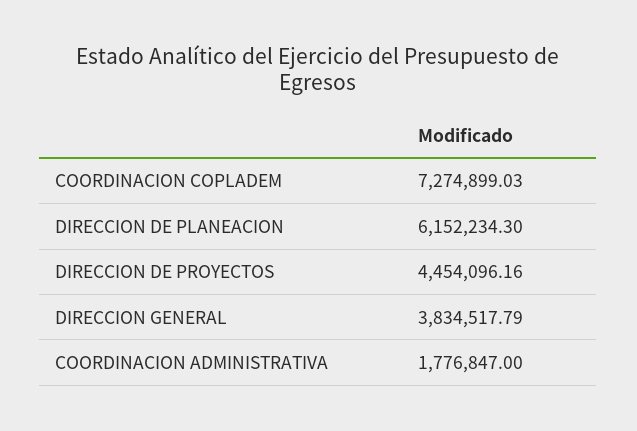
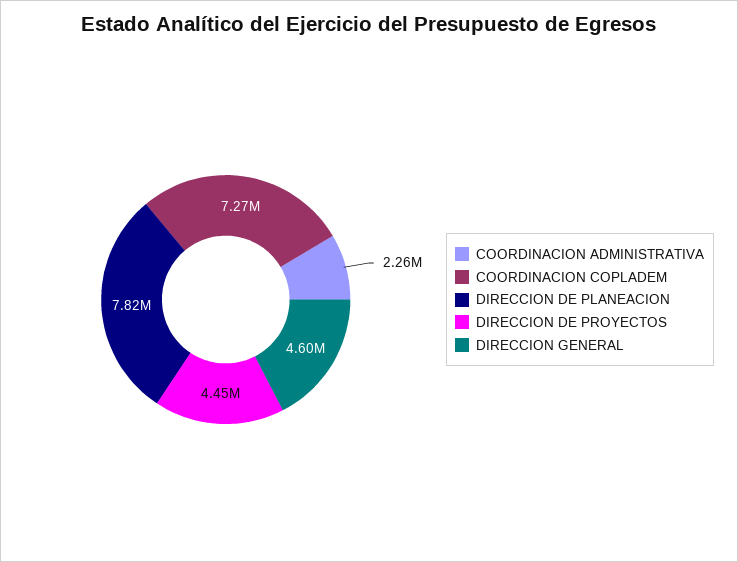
  {
    "COORDINACION COPLADEM": 7274899.03,
-   "DIRECCION DE PLANEACION": 6152234.3,
+   "DIRECCION DE PLANEACION": 7820000,
    "DIRECCION DE PROYECTOS": 4454096.16,
-   "DIRECCION GENERAL": 3834517.79,
+   "DIRECCION GENERAL": 4600000,
-   "COORDINACION ADMINISTRATIVA": 1776847
+   "COORDINACION ADMINISTRATIVA": 2260000
  }

